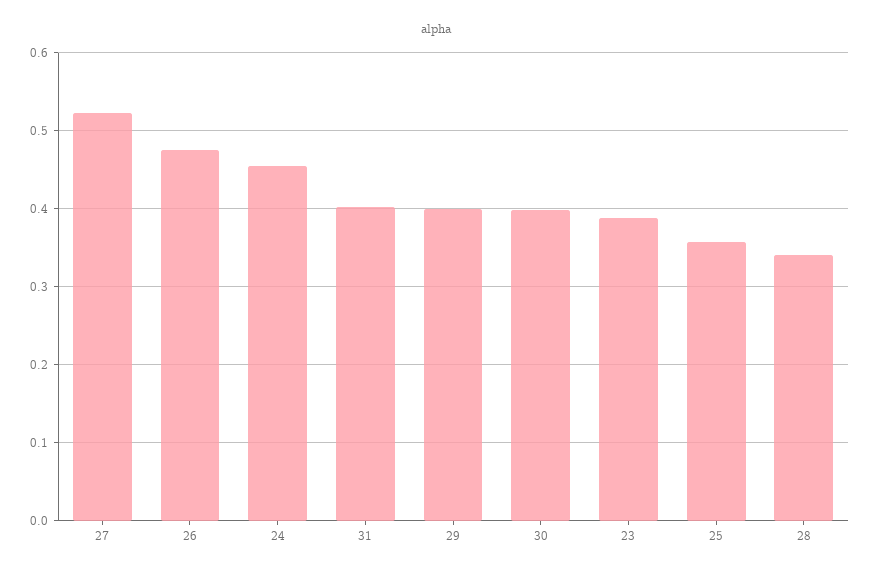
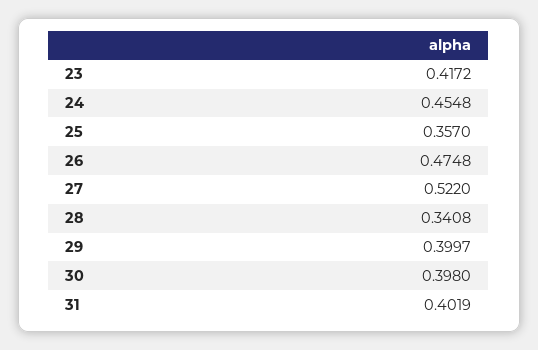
  {
    "27": 0.522,
    "26": 0.4748,
    "24": 0.4548,
    "31": 0.4019,
    "29": 0.3997,
    "30": 0.398,
-   "23": 0.39,
+   "23": 0.4172,
    "25": 0.357,
    "28": 0.3408
  }

